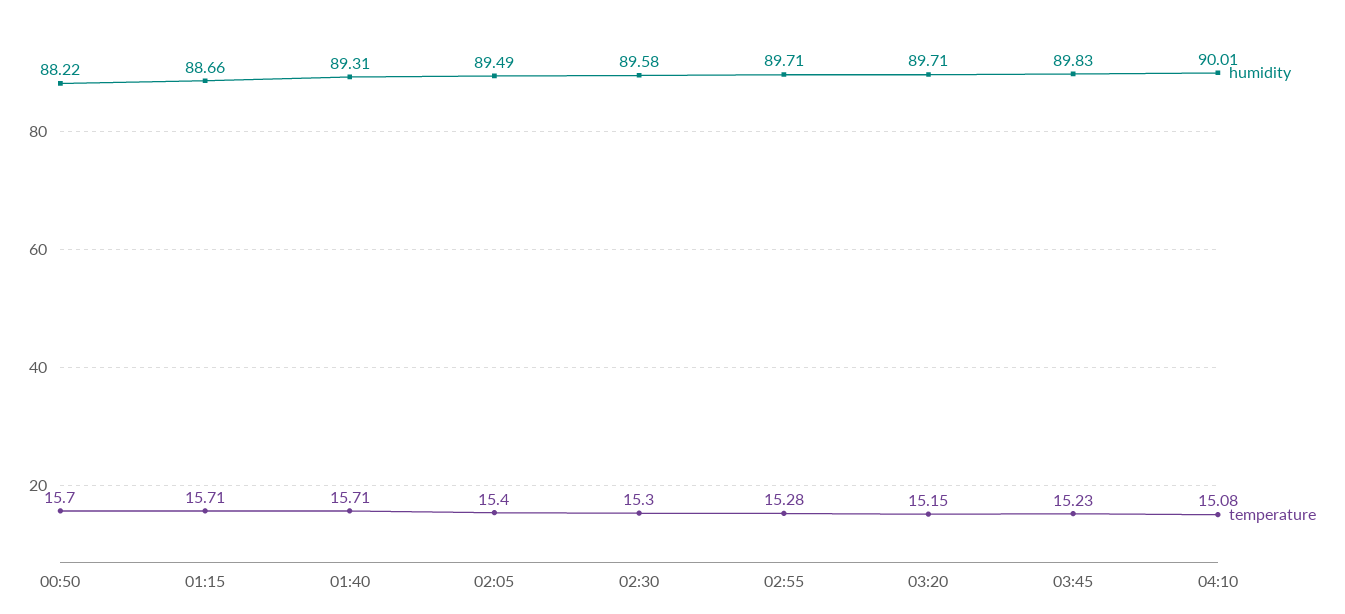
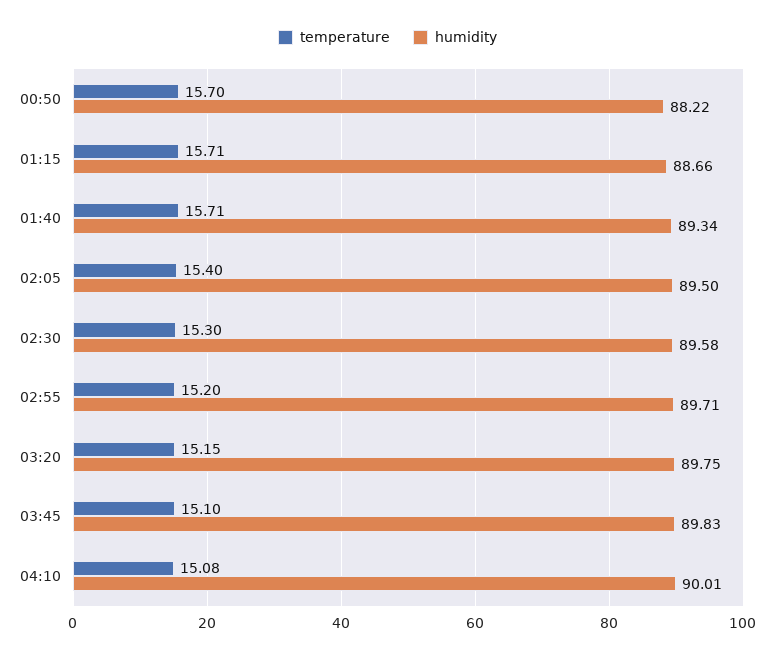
  {
    "humidity": {
      "00:50": 88.22,
      "01:15": 88.66,
-     "01:40": 89.31,
+     "01:40": 89.34,
-     "02:05": 89.49,
+     "02:05": 89.5,
      "02:30": 89.58,
      "02:55": 89.71,
-     "03:20": 89.71,
+     "03:20": 89.75,
      "03:45": 89.83,
      "04:10": 90.01
    },
    "temperature": {
      "00:50": 15.7,
      "01:15": 15.71,
      "01:40": 15.71,
      "02:05": 15.4,
      "02:30": 15.3,
-     "02:55": 15.28,
+     "02:55": 15.2,
      "03:20": 15.15,
-     "03:45": 15.23,
+     "03:45": 15.1,
      "04:10": 15.08
    }
  }

